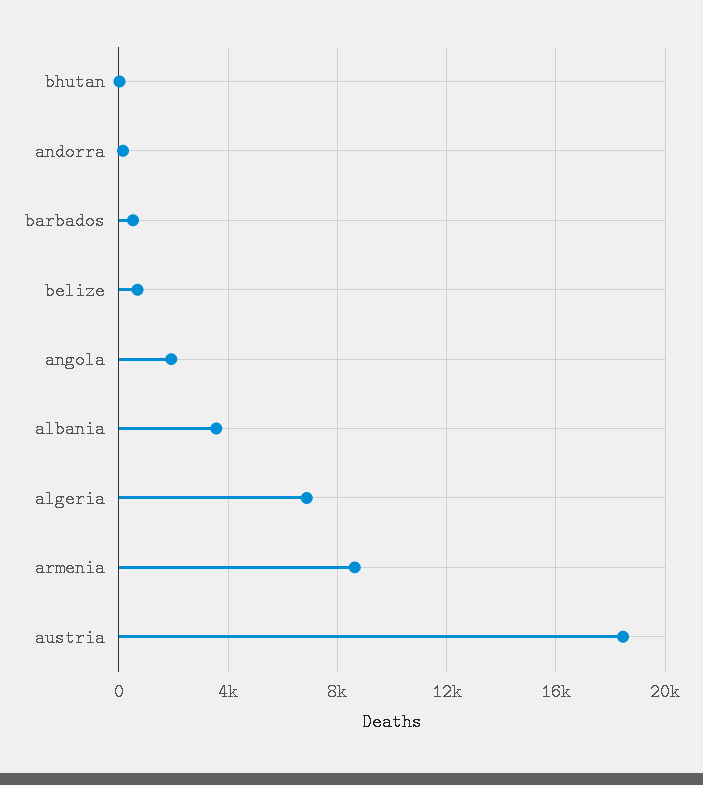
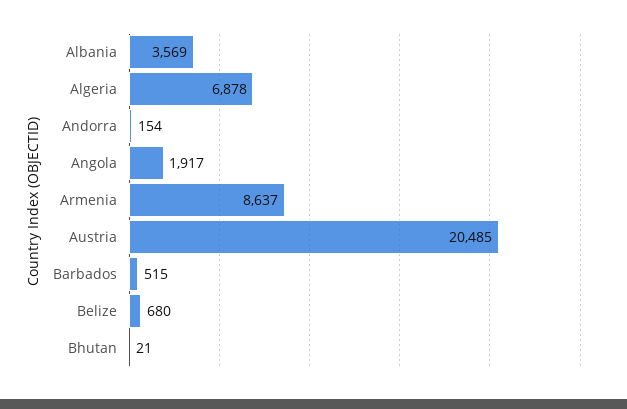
  {
    "bhutan": 21,
    "andorra": 154,
    "barbados": 515,
    "belize": 680,
    "angola": 1917,
    "albania": 3569,
    "algeria": 6878,
    "armenia": 8637,
-   "austria": 18500
+   "austria": 20485
  }

